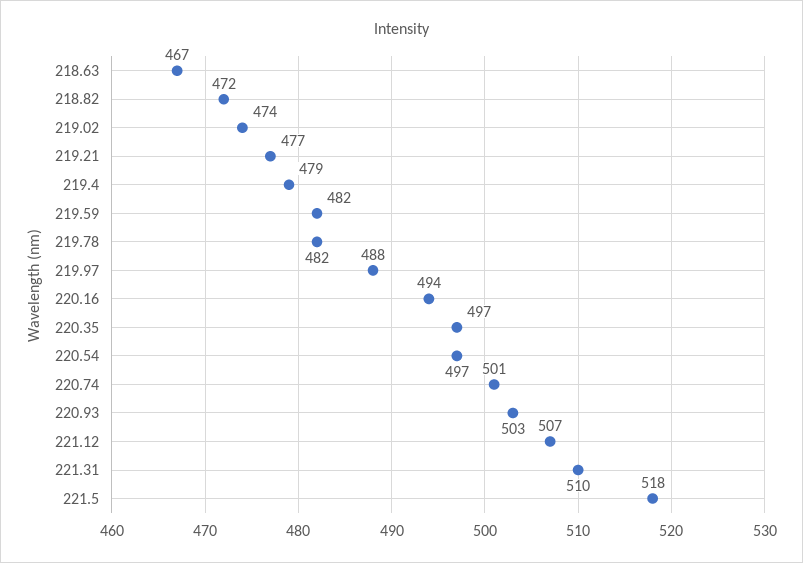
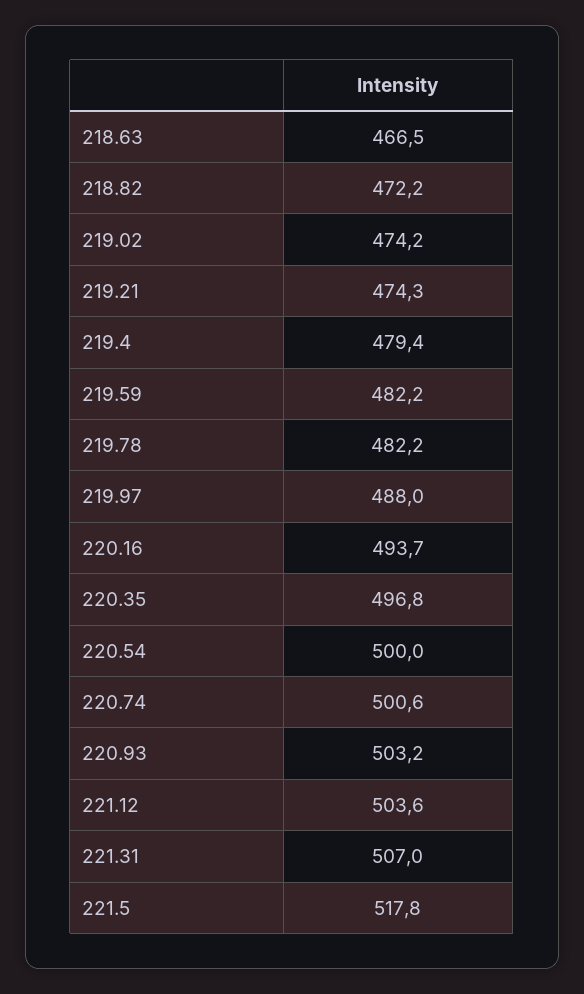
  {
    "218.63": 466.5,
    "218.82": 472.2,
    "219.02": 474.2,
-   "219.21": 477,
+   "219.21": 474.3,
    "219.4": 479.4,
    "219.59": 482.2,
    "219.78": 482.2,
    "219.97": 488,
    "220.16": 493.7,
    "220.35": 496.8,
-   "220.54": 497,
+   "220.54": 500,
    "220.74": 500.6,
    "220.93": 503.2,
-   "221.12": 507,
+   "221.12": 503.6,
-   "221.31": 510,
+   "221.31": 507,
    "221.5": 517.8
  }

